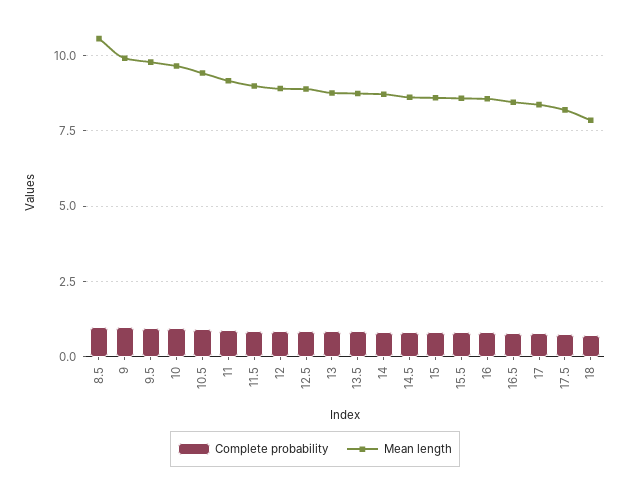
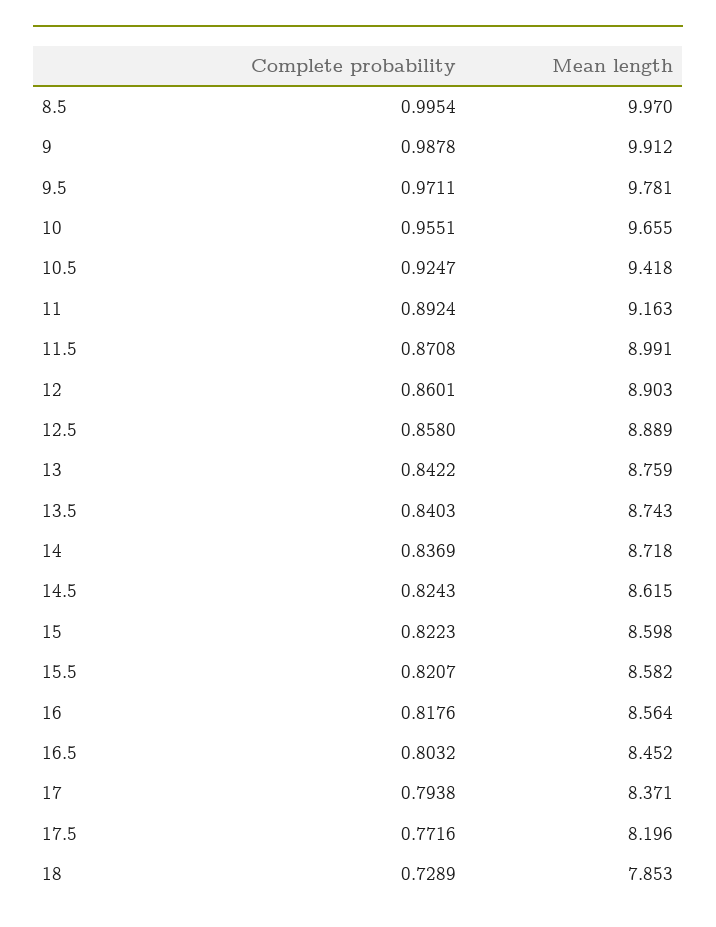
  {
    "Complete probability": {
      "8.5": 0.9954,
      "9": 0.9878,
      "9.5": 0.9711,
      "10": 0.9551,
      "10.5": 0.9247,
      "11": 0.8924,
      "11.5": 0.8708,
      "12": 0.8601,
      "12.5": 0.858,
      "13": 0.8422,
      "13.5": 0.8403,
      "14": 0.8369,
      "14.5": 0.8243,
      "15": 0.8223,
      "15.5": 0.8207,
      "16": 0.8176,
      "16.5": 0.8032,
      "17": 0.7938,
      "17.5": 0.7716,
      "18": 0.7289
    },
    "Mean length": {
-     "8.5": 10.5,
+     "8.5": 9.97,
      "9": 9.912,
      "9.5": 9.781,
      "10": 9.655,
      "10.5": 9.418,
      "11": 9.163,
      "11.5": 8.991,
      "12": 8.903,
      "12.5": 8.889,
      "13": 8.759,
      "13.5": 8.743,
      "14": 8.718,
      "14.5": 8.615,
      "15": 8.598,
      "15.5": 8.582,
      "16": 8.564,
      "16.5": 8.452,
      "17": 8.371,
      "17.5": 8.196,
      "18": 7.853
    }
  }

